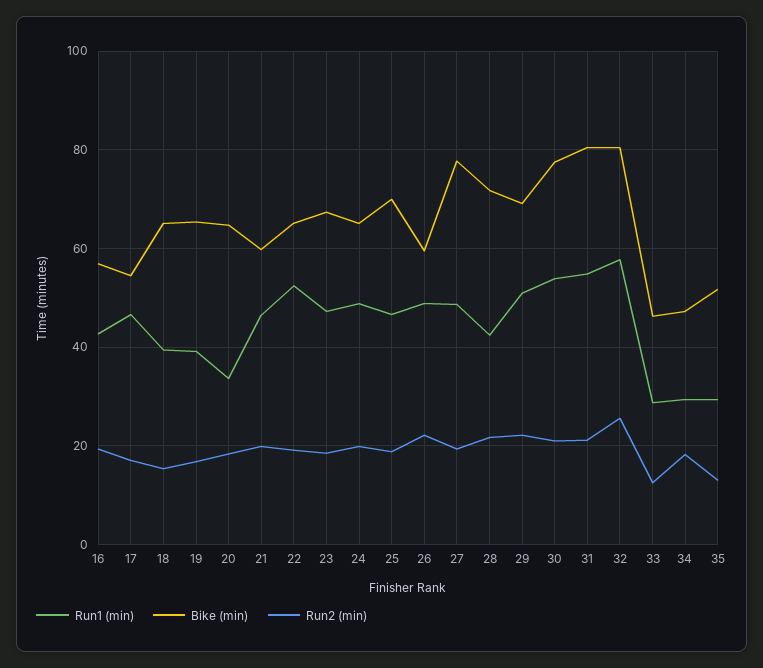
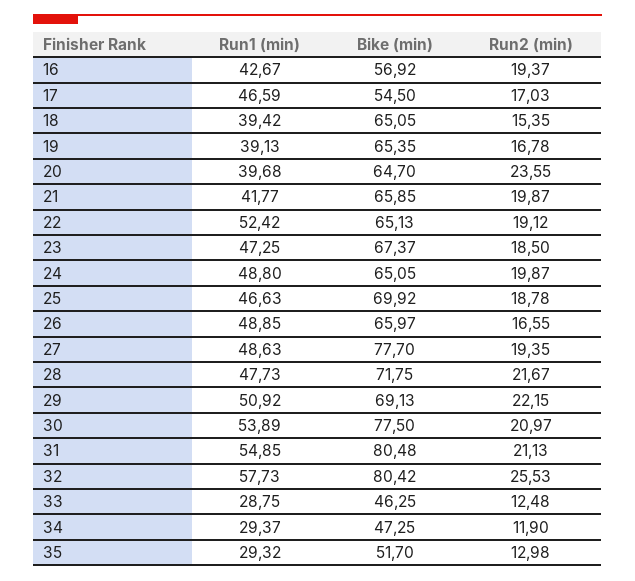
  {
    "Run1 (min)": {
      "16": 42.67,
      "17": 46.59,
      "18": 39.42,
      "19": 39.13,
-     "20": 34,
+     "20": 39.68,
-     "21": 46,
+     "21": 41.77,
      "22": 52.42,
      "23": 47.25,
      "24": 48.8,
      "25": 46.63,
      "26": 48.85,
      "27": 48.63,
-     "28": 42,
+     "28": 47.73,
      "29": 50.92,
      "30": 53.89,
      "31": 54.85,
      "32": 57.73,
      "33": 28.75,
      "34": 29.37,
      "35": 29.32
    },
    "Bike (min)": {
      "16": 56.92,
      "17": 54.5,
      "18": 65.05,
      "19": 65.35,
      "20": 64.7,
-     "21": 60,
+     "21": 65.85,
      "22": 65.13,
      "23": 67.37,
      "24": 65.05,
      "25": 69.92,
-     "26": 60,
+     "26": 65.97,
      "27": 77.7,
      "28": 71.75,
      "29": 69.13,
      "30": 77.5,
      "31": 80.48,
      "32": 80.42,
      "33": 46.25,
      "34": 47.25,
      "35": 51.7
    },
    "Run2 (min)": {
      "16": 19.37,
      "17": 17.03,
      "18": 15.35,
      "19": 16.78,
-     "20": 18,
+     "20": 23.55,
      "21": 19.87,
      "22": 19.12,
      "23": 18.5,
      "24": 19.87,
      "25": 18.78,
-     "26": 22,
+     "26": 16.55,
      "27": 19.35,
      "28": 21.67,
      "29": 22.15,
      "30": 20.97,
      "31": 21.13,
      "32": 25.53,
      "33": 12.48,
-     "34": 18,
+     "34": 11.9,
      "35": 12.98
    }
  }

